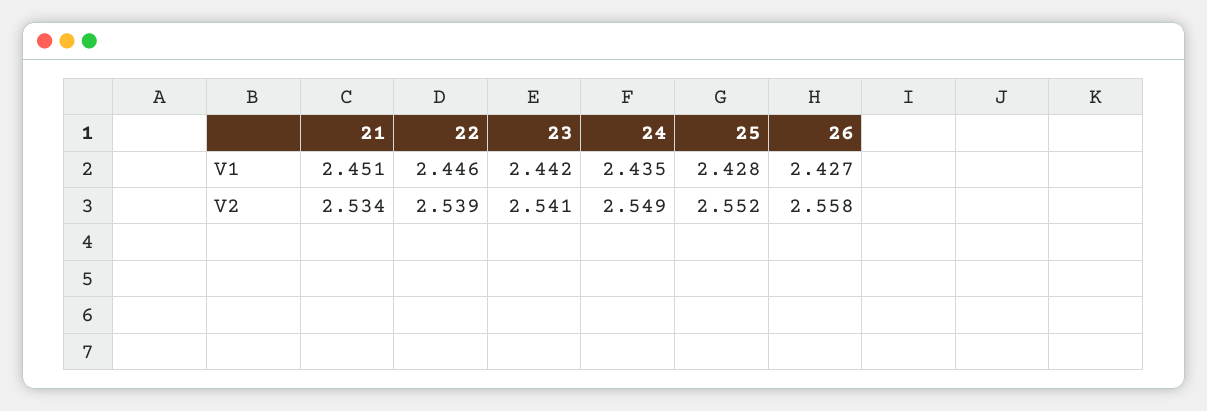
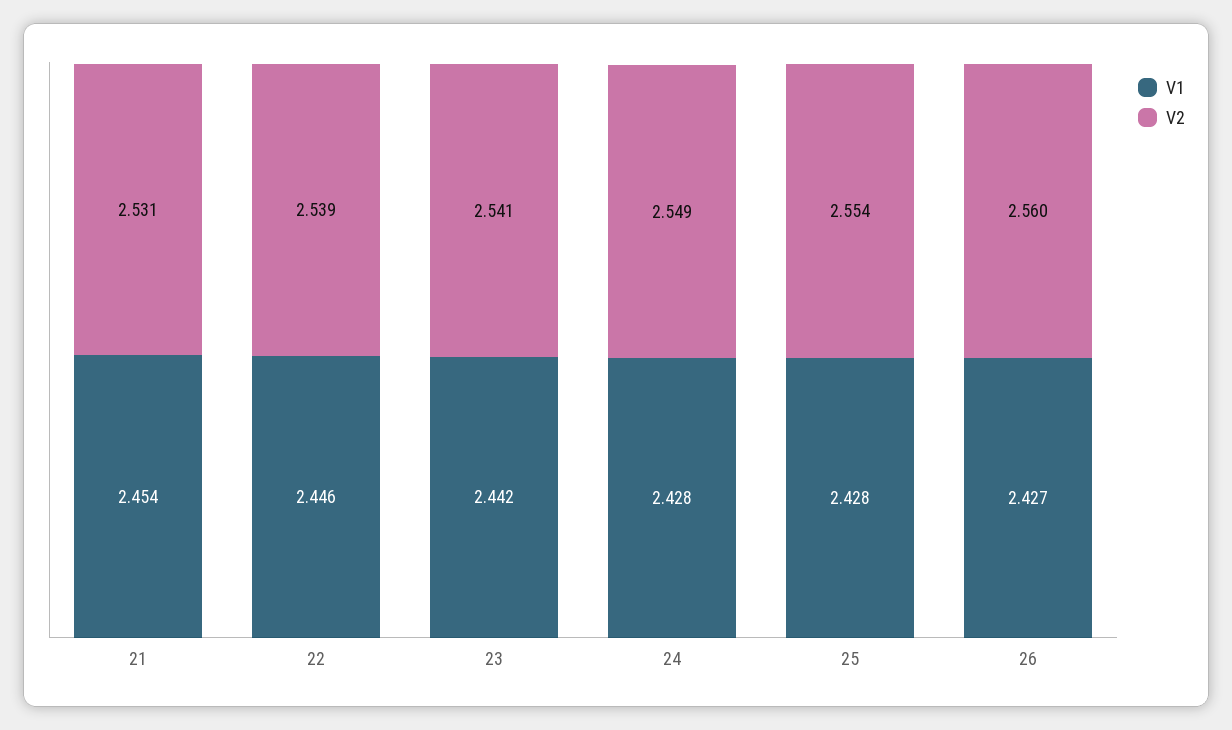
  {
    "V1": {
-     "21": 2.451,
+     "21": 2.454,
      "22": 2.446,
      "23": 2.442,
-     "24": 2.435,
+     "24": 2.428,
      "25": 2.428,
      "26": 2.427
    },
    "V2": {
-     "21": 2.534,
+     "21": 2.531,
      "22": 2.539,
      "23": 2.541,
      "24": 2.549,
-     "25": 2.552,
+     "25": 2.554,
-     "26": 2.558
+     "26": 2.56
    }
  }

